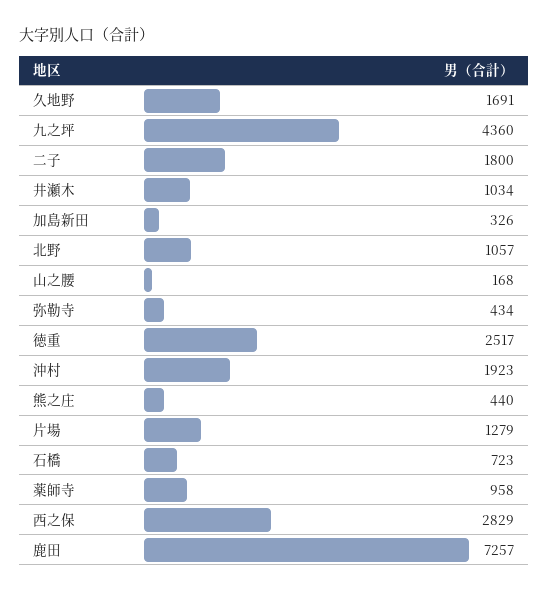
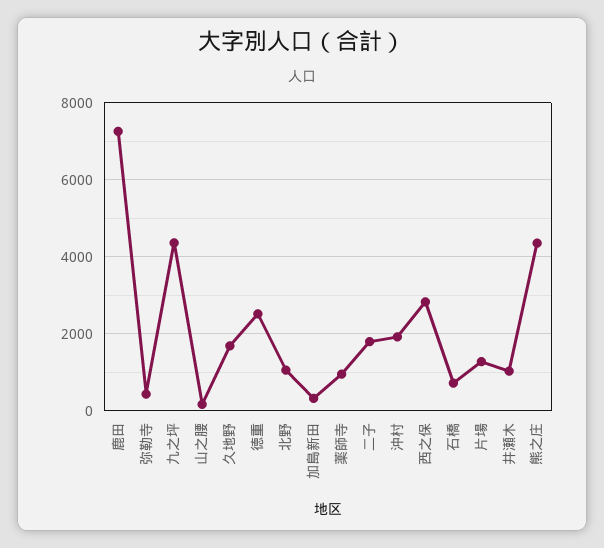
  {
    "久地野": 1691,
    "九之坪": 4360,
    "二子": 1800,
    "井瀬木": 1034,
    "加島新田": 326,
    "北野": 1057,
    "山之腰": 168,
    "弥勒寺": 434,
    "徳重": 2517,
    "沖村": 1923,
-   "熊之庄": 440,
+   "熊之庄": 4400,
    "片場": 1279,
    "石橋": 723,
    "薬師寺": 958,
    "西之保": 2829,
    "鹿田": 7257
  }

